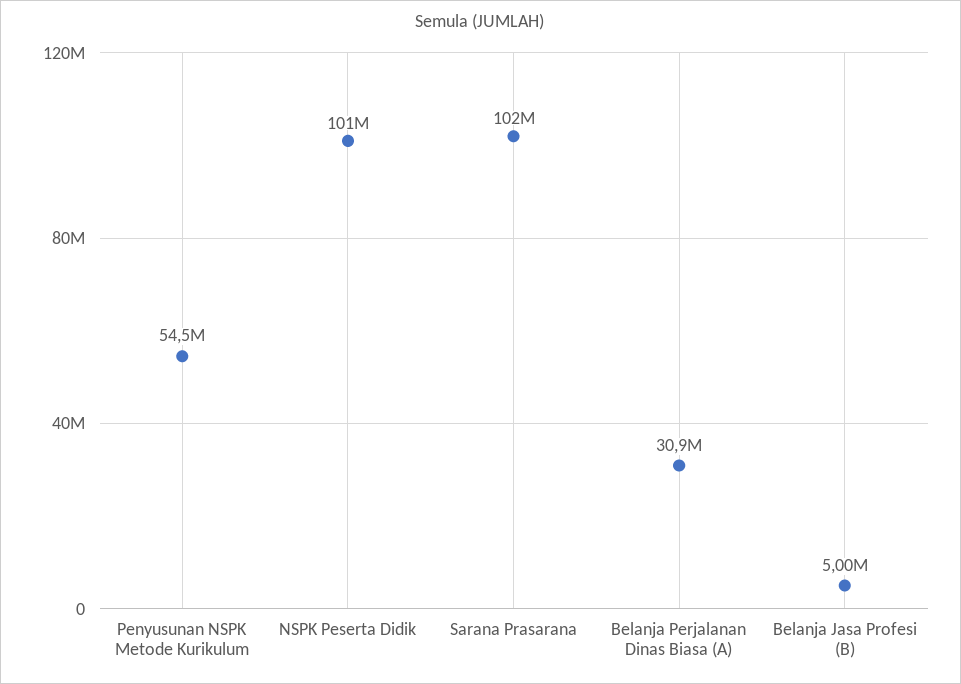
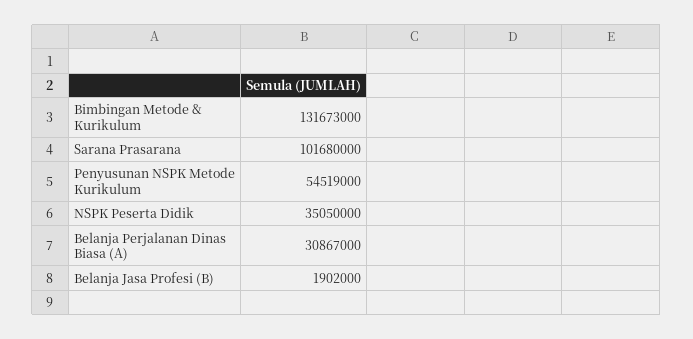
  {
    "Penyusunan NSPK Metode Kurikulum": 54519000,
-   "NSPK Peserta Didik": 101000000,
+   "NSPK Peserta Didik": 35050000,
    "Sarana Prasarana": 101680000,
    "Belanja Perjalanan Dinas Biasa (A)": 30867000,
-   "Belanja Jasa Profesi (B)": 5000000
+   "Belanja Jasa Profesi (B)": 1902000,
+   "Bimbingan Metode & Kurikulum": 131673000
  }

